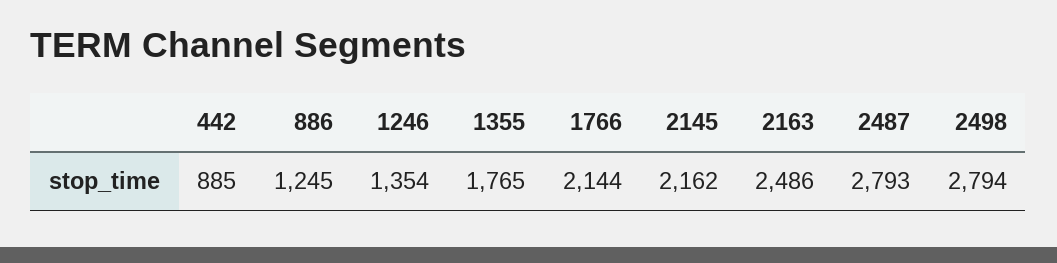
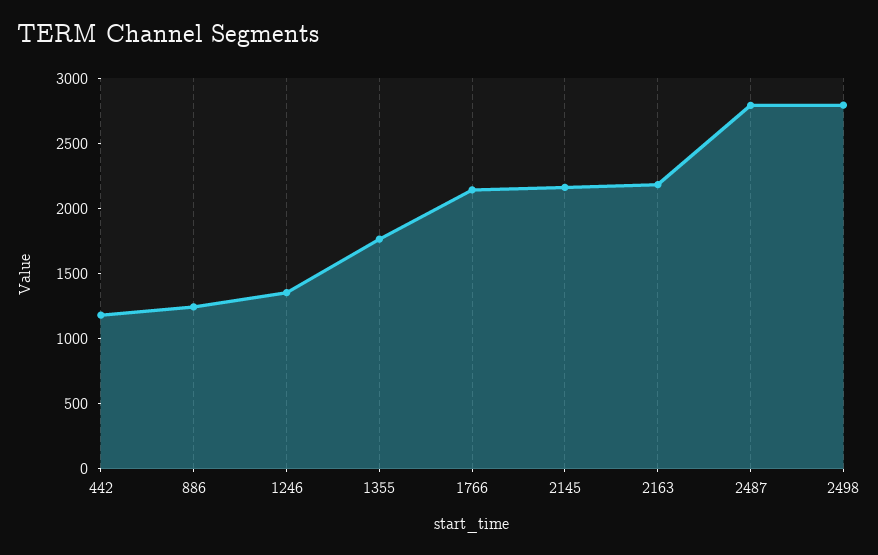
  {
-   "442": 885,
+   "442": 1200,
    "886": 1245,
    "1246": 1354,
    "1355": 1765,
    "1766": 2144,
    "2145": 2162,
-   "2163": 2486,
+   "2163": 2200,
    "2487": 2793,
    "2498": 2794
  }

